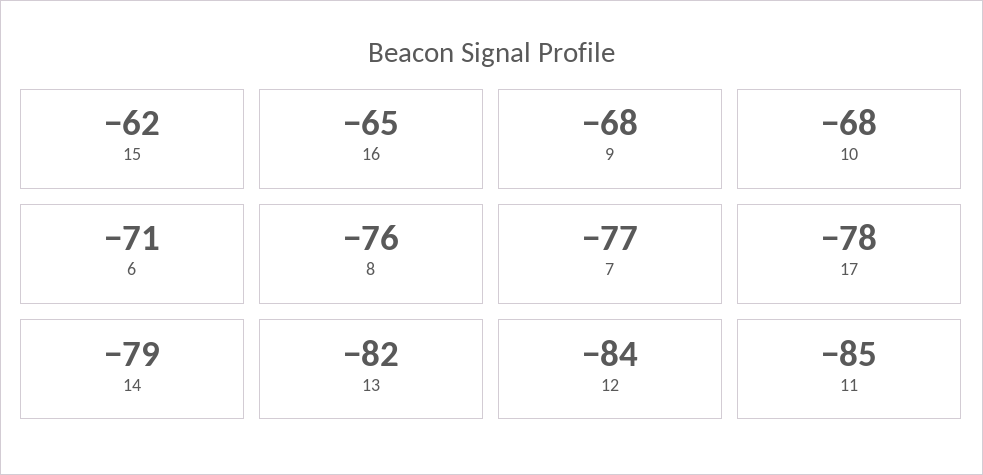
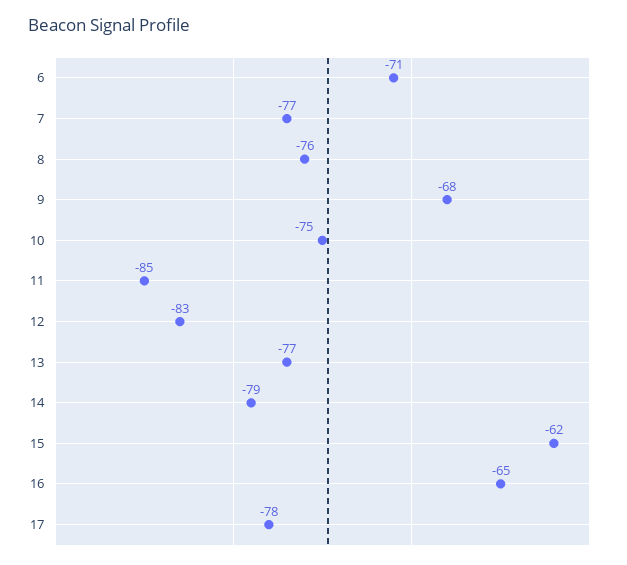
  {
    "15": -62,
    "16": -65,
    "9": -68,
-   "10": -68,
+   "10": -75,
    "6": -71,
    "8": -76,
    "7": -77,
    "17": -78,
    "14": -79,
-   "13": -82,
+   "13": -77,
-   "12": -84,
+   "12": -83,
    "11": -85
  }

